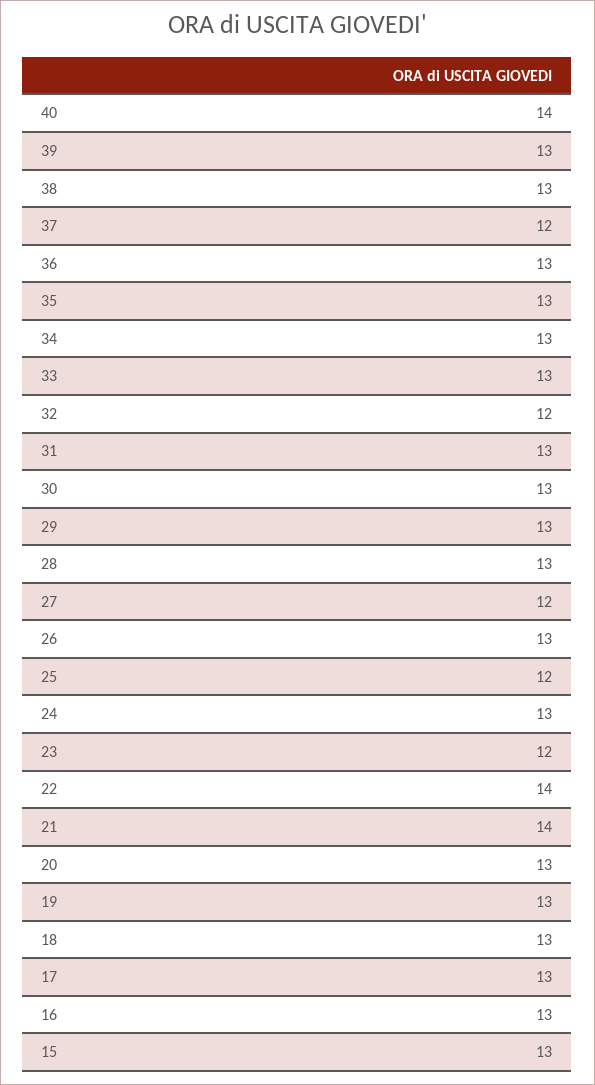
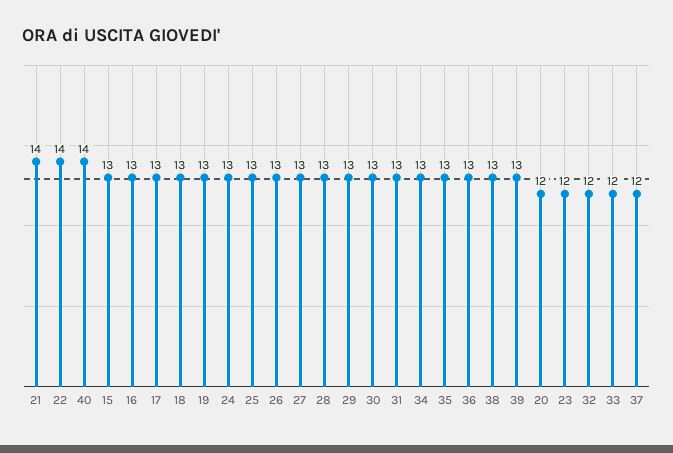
  {
    "40": 14,
    "39": 13,
    "38": 13,
    "37": 12,
    "36": 13,
    "35": 13,
    "34": 13,
-   "33": 13,
+   "33": 12,
    "32": 12,
    "31": 13,
    "30": 13,
    "29": 13,
    "28": 13,
-   "27": 12,
+   "27": 13,
    "26": 13,
-   "25": 12,
+   "25": 13,
    "24": 13,
    "23": 12,
    "22": 14,
    "21": 14,
-   "20": 13,
+   "20": 12,
    "19": 13,
    "18": 13,
    "17": 13,
    "16": 13,
    "15": 13
  }

